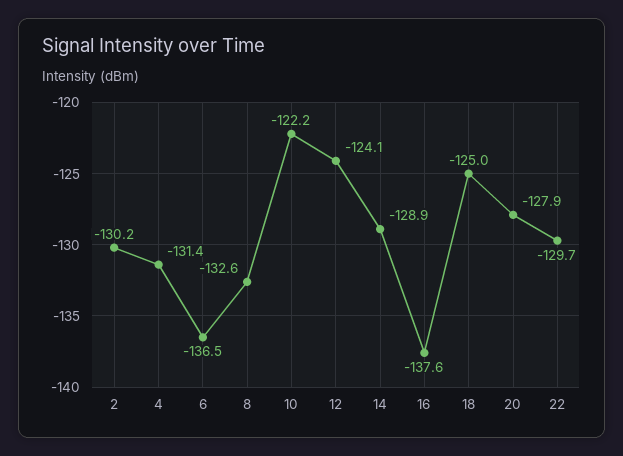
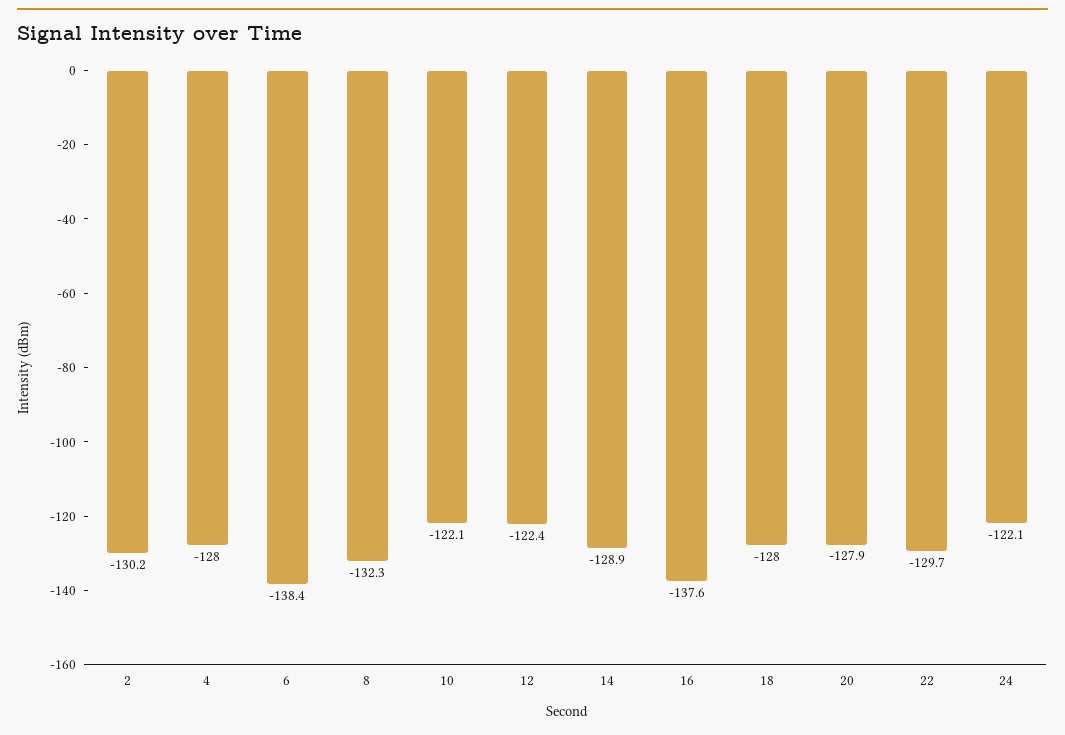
  {
    "2": -130.2,
-   "4": -131.4,
+   "4": -128,
-   "6": -136.5,
+   "6": -138.4,
-   "8": -132.6,
+   "8": -132.3,
-   "10": -122.2,
+   "10": -122.1,
-   "12": -124.1,
+   "12": -122.4,
    "14": -128.9,
    "16": -137.6,
-   "18": -125,
+   "18": -128,
    "20": -127.9,
-   "22": -129.7
+   "22": -129.7,
+   "24": -122.1
  }

